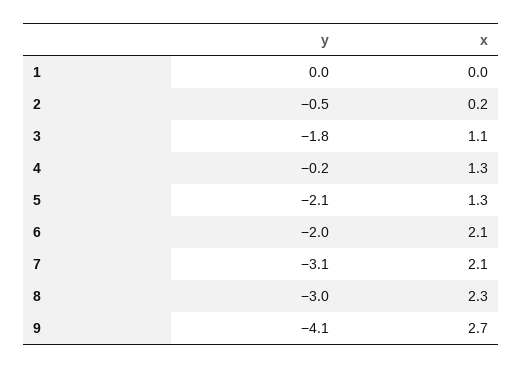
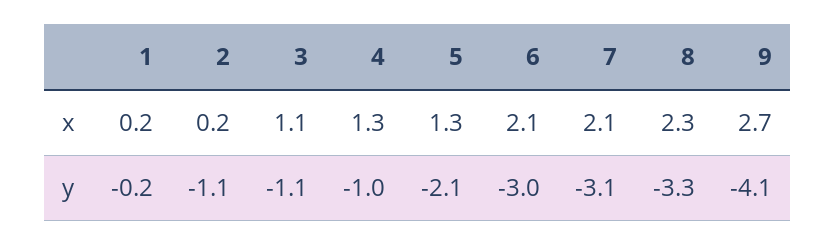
  {
    "y": {
-     "1": 0,
+     "1": -0.2,
-     "2": -0.5,
+     "2": -1.1,
-     "3": -1.8,
+     "3": -1.1,
-     "4": -0.2,
+     "4": -1,
      "5": -2.1,
-     "6": -2,
+     "6": -3,
      "7": -3.1,
-     "8": -3,
+     "8": -3.3,
      "9": -4.1
    },
    "x": {
-     "1": 0,
+     "1": 0.2,
      "2": 0.2,
      "3": 1.1,
      "4": 1.3,
      "5": 1.3,
      "6": 2.1,
      "7": 2.1,
      "8": 2.3,
      "9": 2.7
    }
  }

